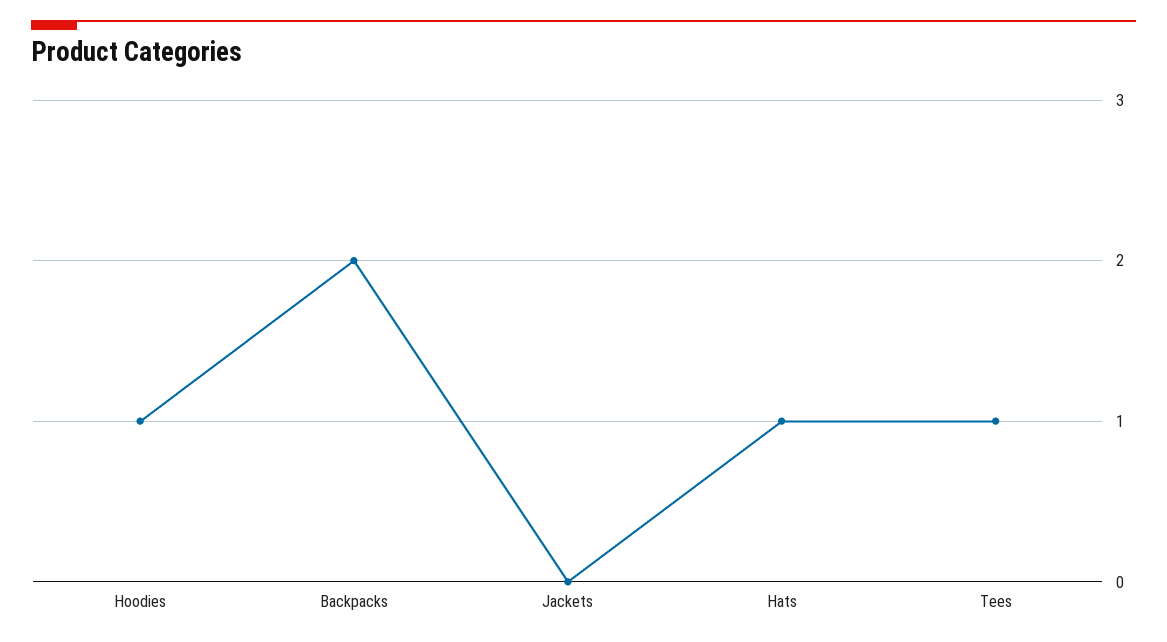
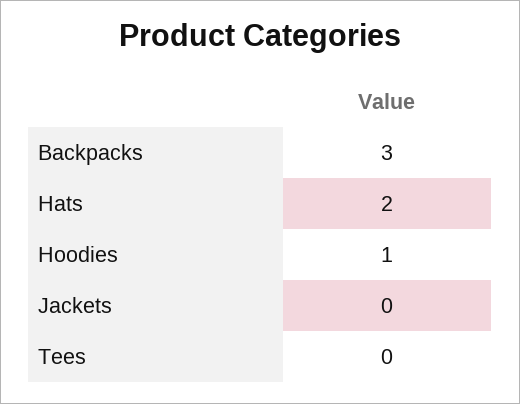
  {
    "Hoodies": 1,
-   "Backpacks": 2,
+   "Backpacks": 3,
    "Jackets": 0,
-   "Hats": 1,
+   "Hats": 2,
-   "Tees": 1
+   "Tees": 0
  }

